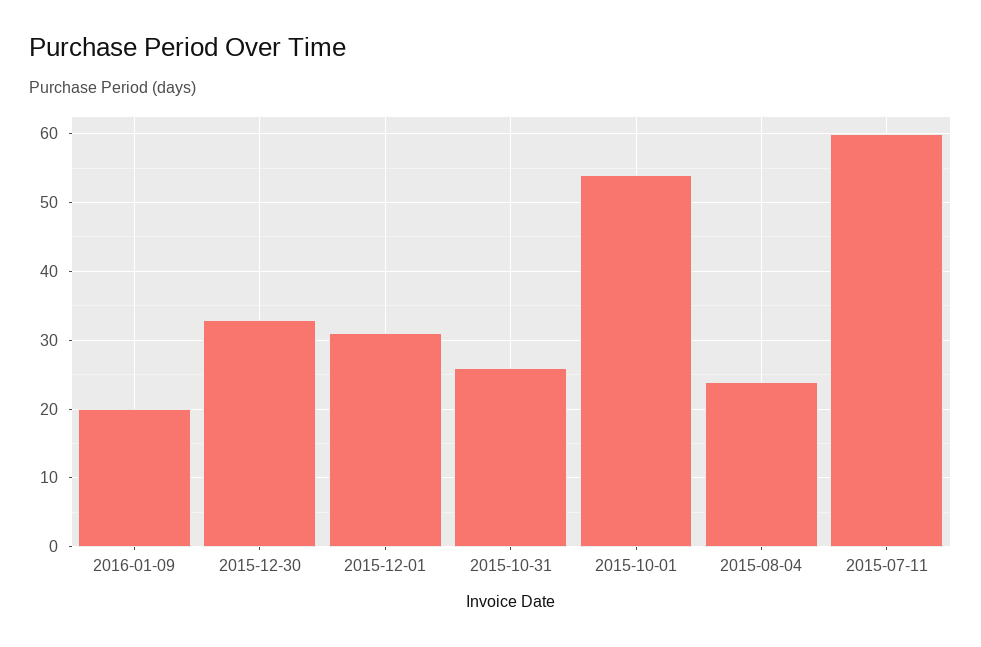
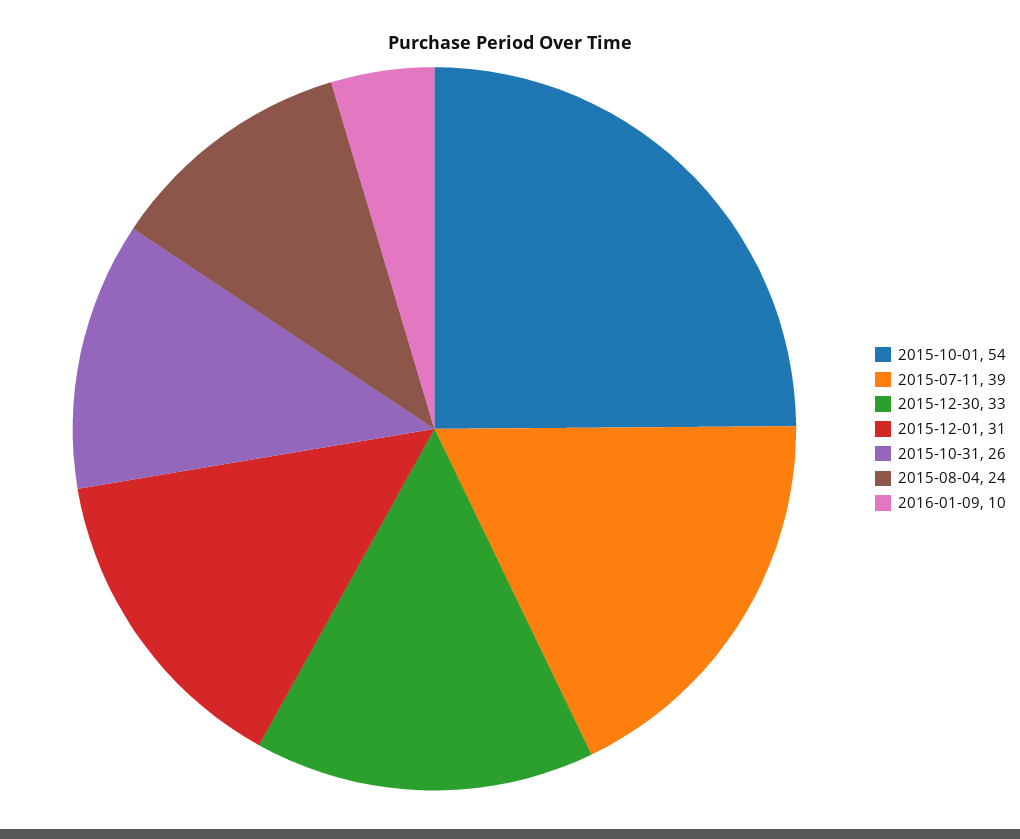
  {
-   "2016-01-09": 20,
+   "2016-01-09": 10,
    "2015-12-30": 33,
    "2015-12-01": 31,
    "2015-10-31": 26,
    "2015-10-01": 54,
    "2015-08-04": 24,
-   "2015-07-11": 60
+   "2015-07-11": 39
  }

